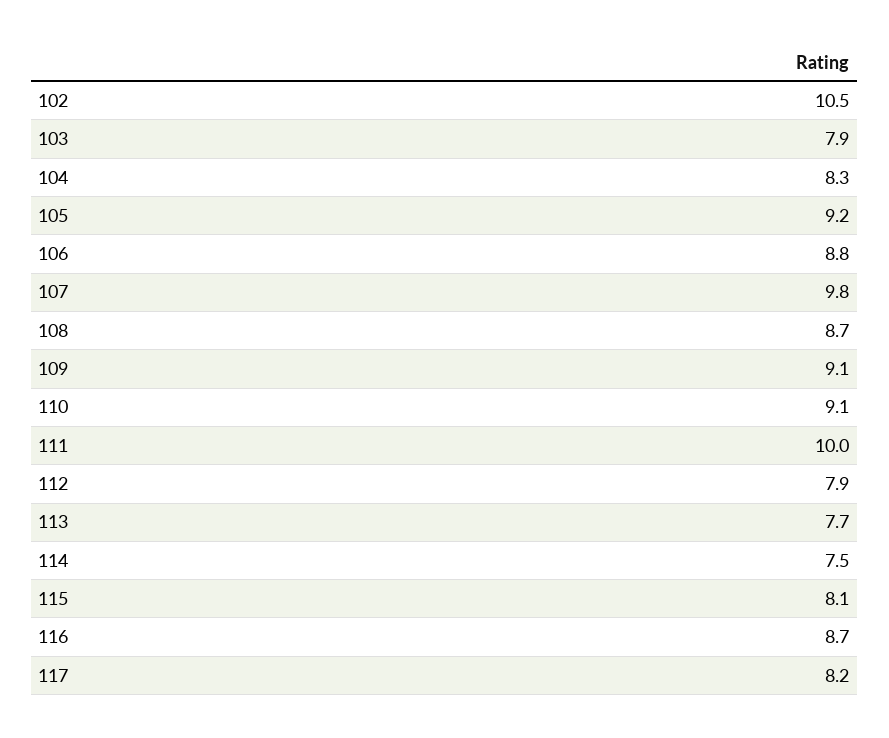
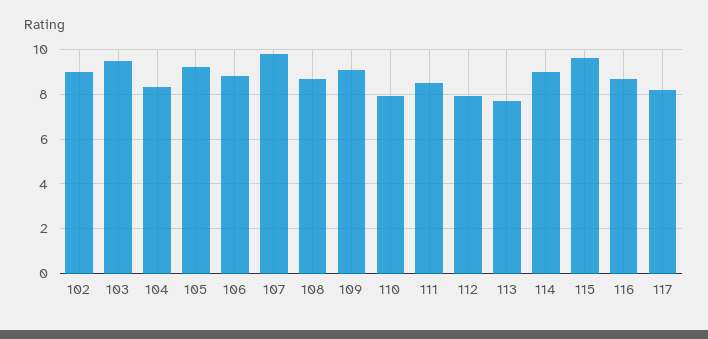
  {
-   "102": 10.5,
+   "102": 9,
-   "103": 7.9,
+   "103": 9.5,
    "104": 8.3,
    "105": 9.2,
    "106": 8.8,
    "107": 9.8,
    "108": 8.7,
    "109": 9.1,
-   "110": 9.1,
+   "110": 8,
-   "111": 10,
+   "111": 8.5,
    "112": 7.9,
    "113": 7.7,
-   "114": 7.5,
+   "114": 9,
-   "115": 8.1,
+   "115": 9.5,
    "116": 8.7,
    "117": 8.2
  }

